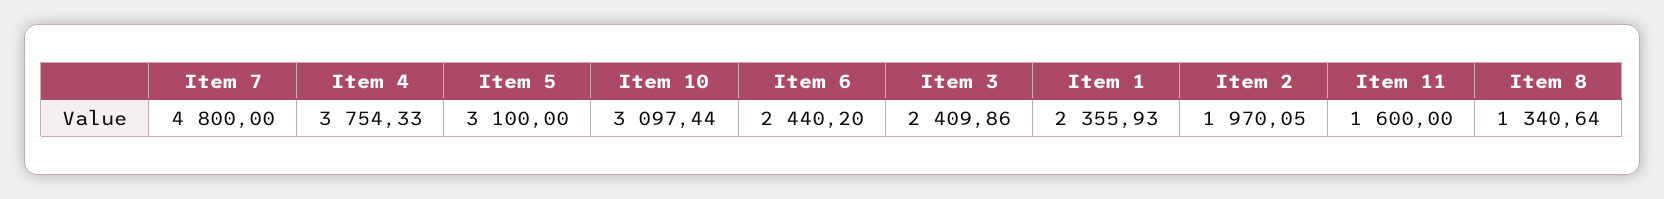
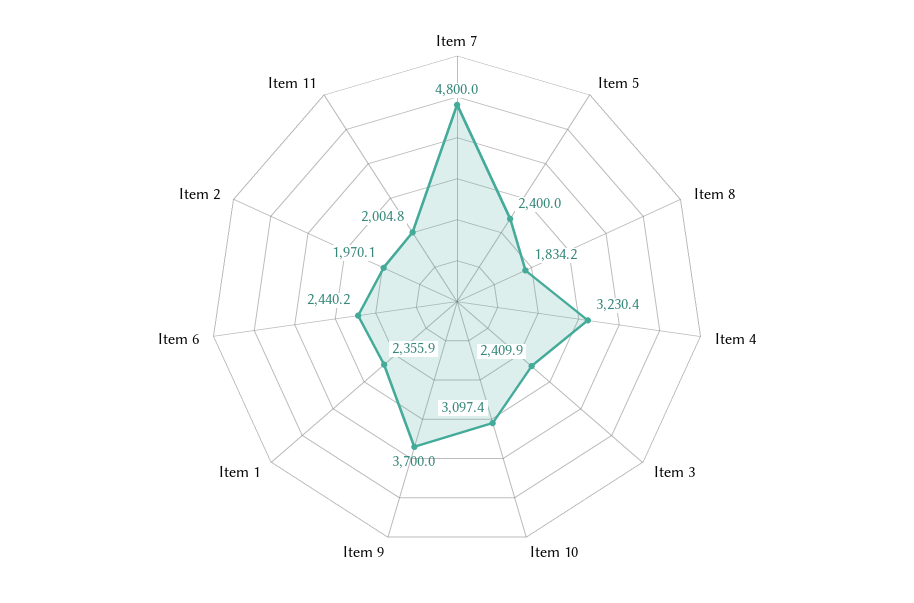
  {
    "Item 7": 4800,
-   "Item 4": 3754.33,
+   "Item 4": 3230.4,
-   "Item 5": 3100,
+   "Item 5": 2400,
    "Item 10": 3097.44,
    "Item 6": 2440.2,
    "Item 3": 2409.86,
    "Item 1": 2355.93,
    "Item 2": 1970.05,
-   "Item 11": 1600,
+   "Item 11": 2004.8,
-   "Item 8": 1340.64
+   "Item 8": 1834.2,
+   "Item 9": 3700
  }

